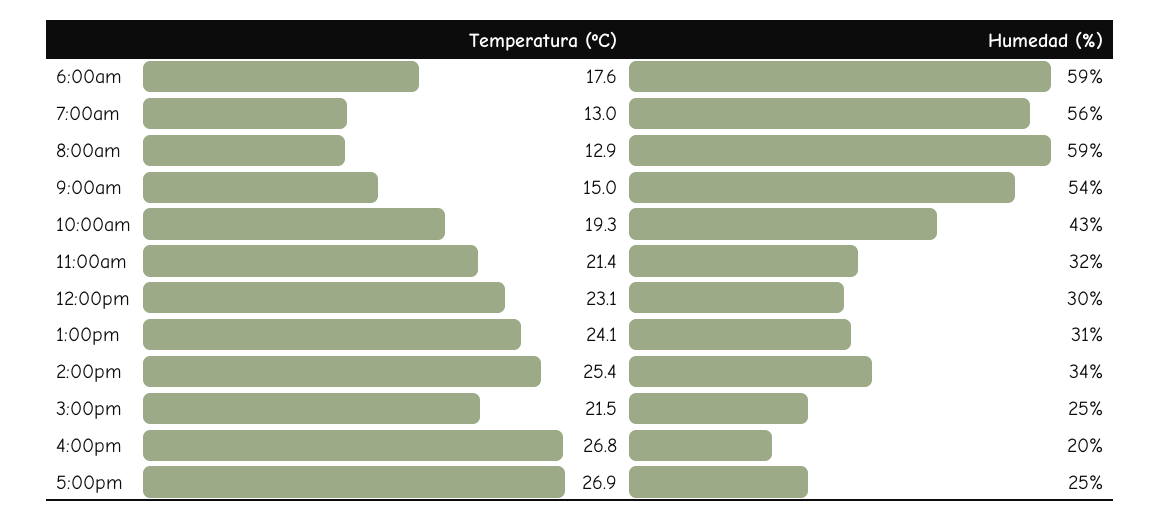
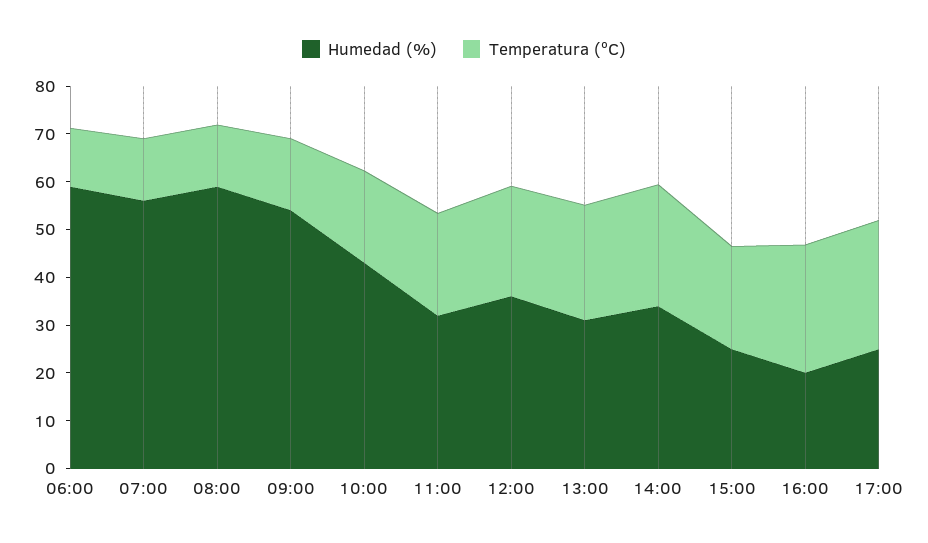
  {
    "Temperatura (ºC)": {
-     "6:00am": 17.6,
+     "6:00am": 12,
      "7:00am": 13,
      "8:00am": 12.9,
      "9:00am": 15,
      "10:00am": 19.3,
      "11:00am": 21.4,
      "12:00pm": 23.1,
      "1:00pm": 24.1,
      "2:00pm": 25.4,
      "3:00pm": 21.5,
      "4:00pm": 26.8,
      "5:00pm": 26.9
    },
    "Humedad (%)": {
      "6:00am": 59,
      "7:00am": 56,
      "8:00am": 59,
      "9:00am": 54,
      "10:00am": 43,
      "11:00am": 32,
-     "12:00pm": 30,
+     "12:00pm": 36,
      "1:00pm": 31,
      "2:00pm": 34,
      "3:00pm": 25,
      "4:00pm": 20,
      "5:00pm": 25
    }
  }

